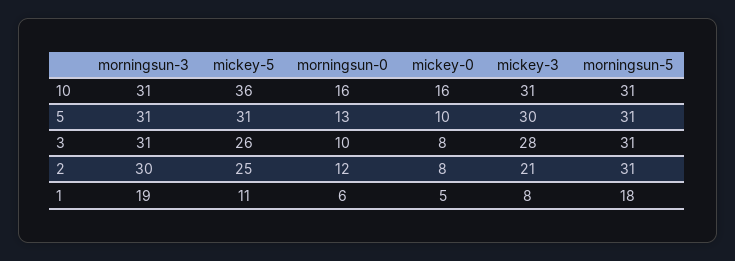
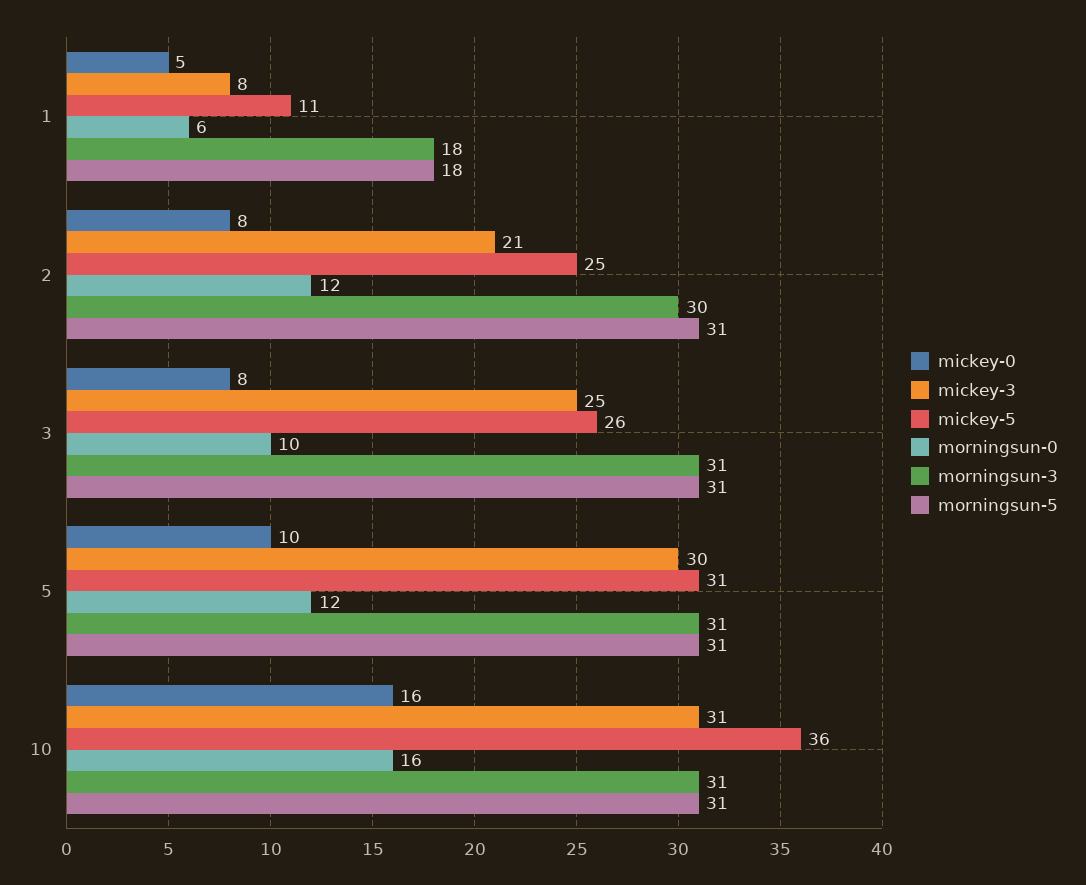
  {
    "morningsun-3": {
      "10": 31,
      "5": 31,
      "3": 31,
      "2": 30,
-     "1": 19
+     "1": 18
    },
    "mickey-5": {
      "10": 36,
      "5": 31,
      "3": 26,
      "2": 25,
      "1": 11
    },
    "morningsun-0": {
      "10": 16,
-     "5": 13,
+     "5": 12,
      "3": 10,
      "2": 12,
      "1": 6
    },
    "mickey-0": {
      "10": 16,
      "5": 10,
      "3": 8,
      "2": 8,
      "1": 5
    },
    "mickey-3": {
      "10": 31,
      "5": 30,
-     "3": 28,
+     "3": 25,
      "2": 21,
      "1": 8
    },
    "morningsun-5": {
      "10": 31,
      "5": 31,
      "3": 31,
      "2": 31,
      "1": 18
    }
  }

